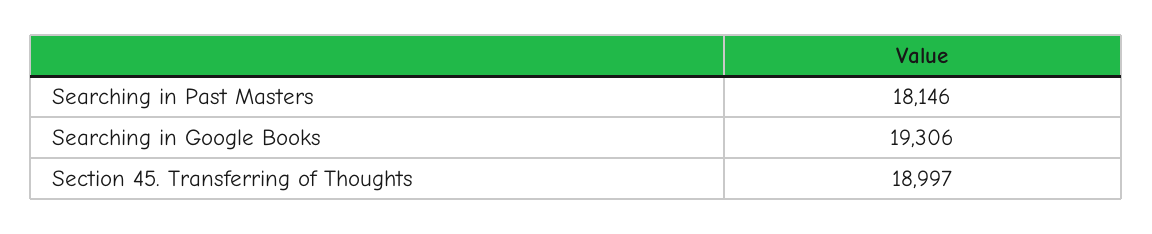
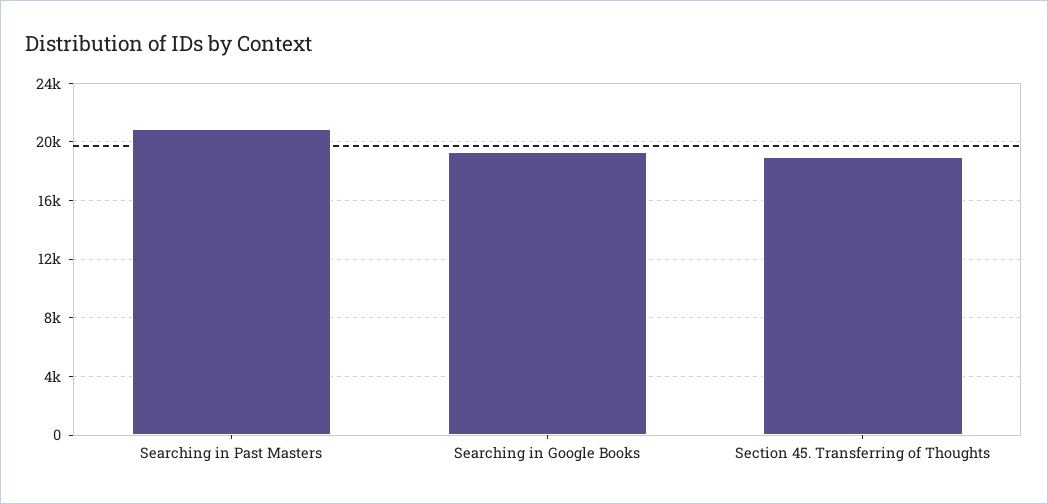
  {
-   "Searching in Past Masters": 18146,
+   "Searching in Past Masters": 21000,
    "Searching in Google Books": 19306,
    "Section 45. Transferring of Thoughts": 18997
  }

